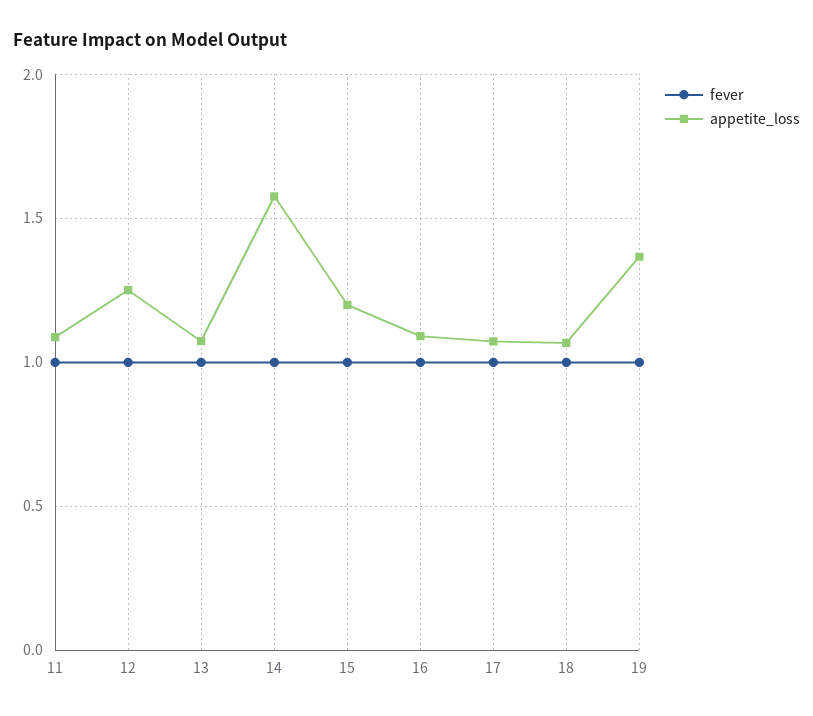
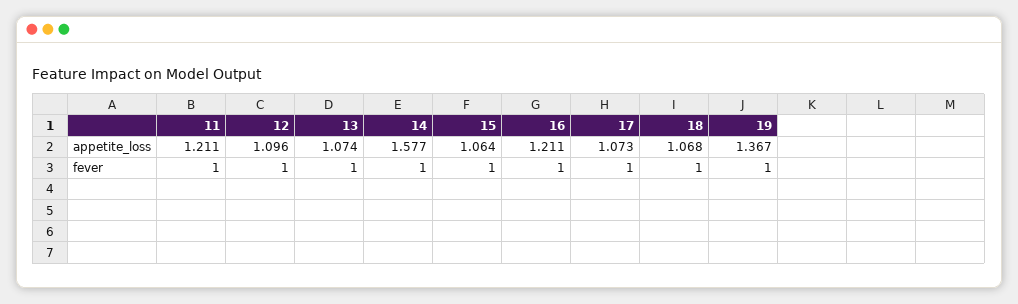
  {
    "fever": {
      "11": 1,
      "12": 1,
      "13": 1,
      "14": 1,
      "15": 1,
      "16": 1,
      "17": 1,
      "18": 1,
      "19": 1
    },
    "appetite_loss": {
-     "11": 1.1,
+     "11": 1.211,
-     "12": 1.25,
+     "12": 1.096,
      "13": 1.074,
      "14": 1.577,
-     "15": 1.2,
+     "15": 1.064,
-     "16": 1.1,
+     "16": 1.211,
      "17": 1.073,
      "18": 1.068,
      "19": 1.367
    }
  }

